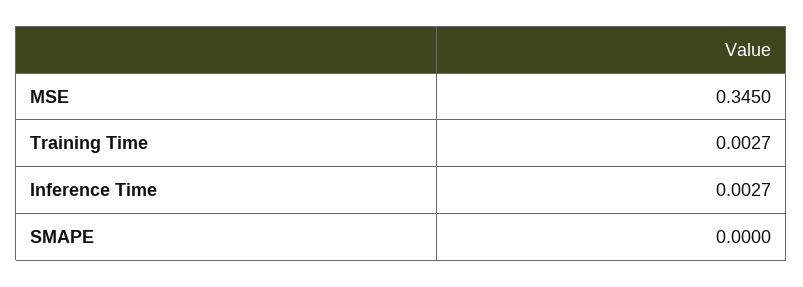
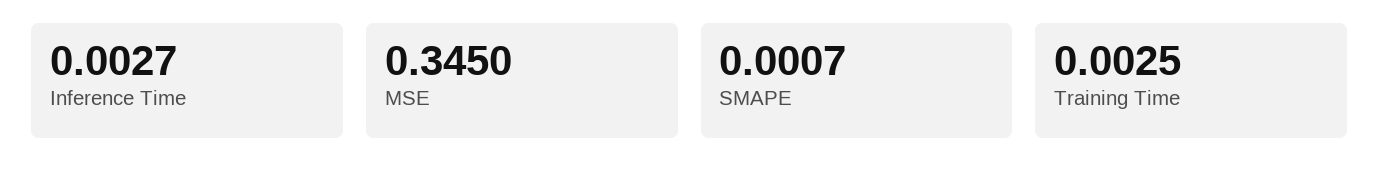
  {
    "MSE": 0.345,
-   "Training Time": 0.0027,
+   "Training Time": 0.0025,
    "Inference Time": 0.0027,
-   "SMAPE": 0
+   "SMAPE": 0.0007
  }

